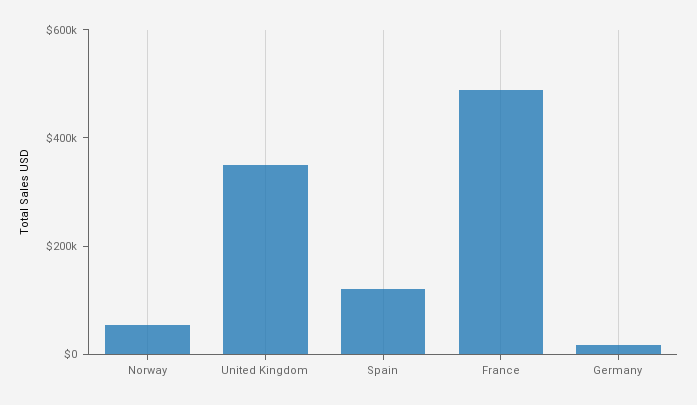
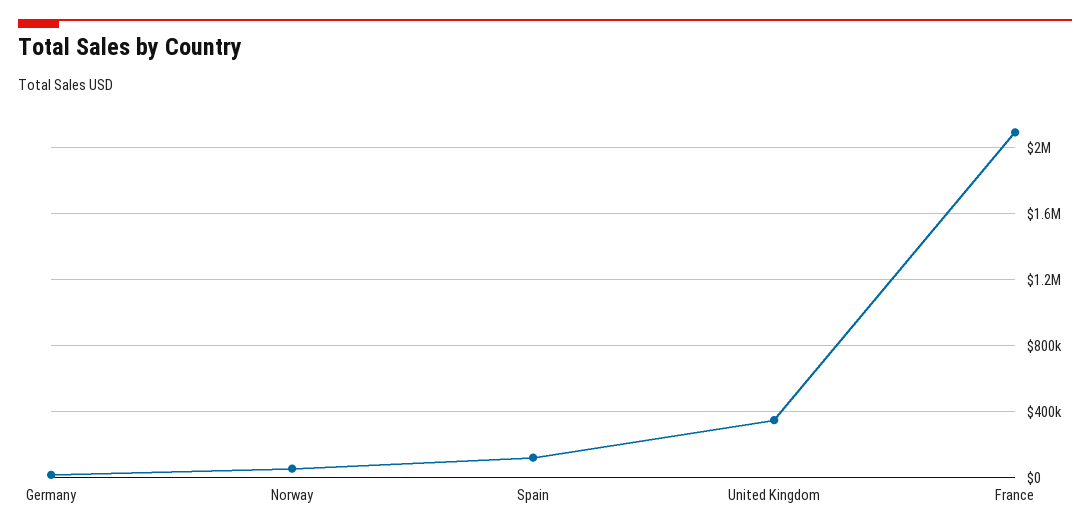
  {
    "Norway": 50000,
    "United Kingdom": 350000,
    "Spain": 100000,
-   "France": 500000,
+   "France": 2100000,
    "Germany": 0
  }

